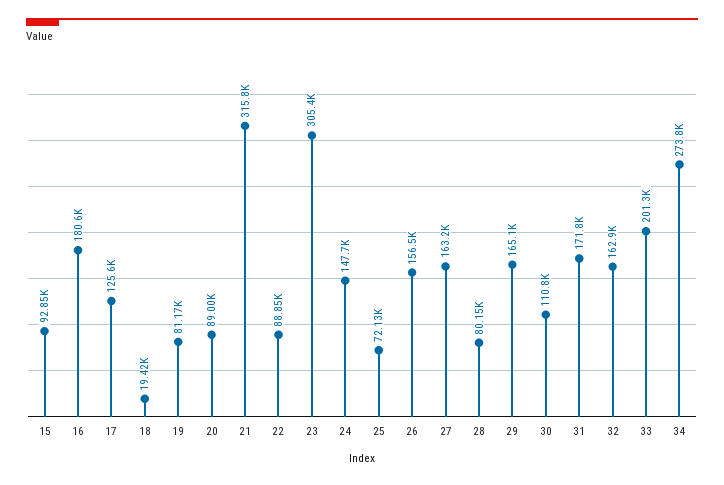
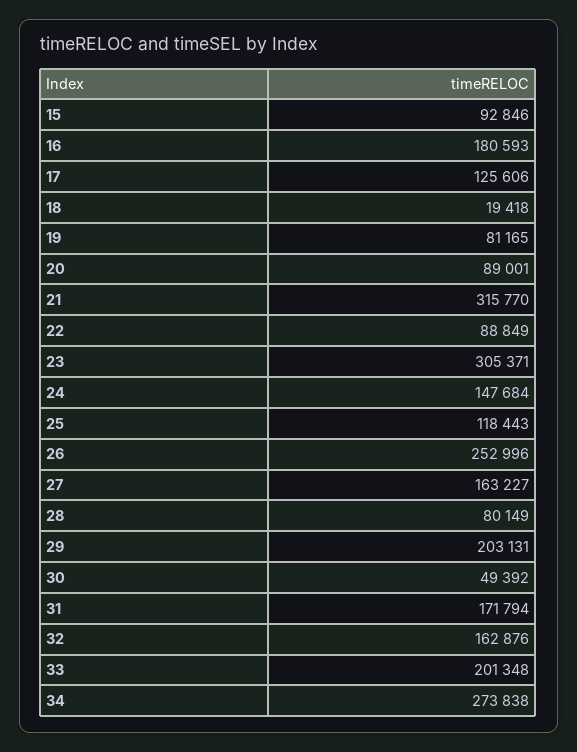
  {
    "15": 92846,
    "16": 180593,
    "17": 125606,
    "18": 19418,
    "19": 81165,
    "20": 89001,
    "21": 315770,
    "22": 88849,
    "23": 305371,
    "24": 147684,
-   "25": 72130,
+   "25": 118443,
-   "26": 156500,
+   "26": 252996,
    "27": 163227,
    "28": 80149,
-   "29": 165100,
+   "29": 203131,
-   "30": 110800,
+   "30": 49392,
    "31": 171794,
    "32": 162876,
    "33": 201348,
    "34": 273838
  }

